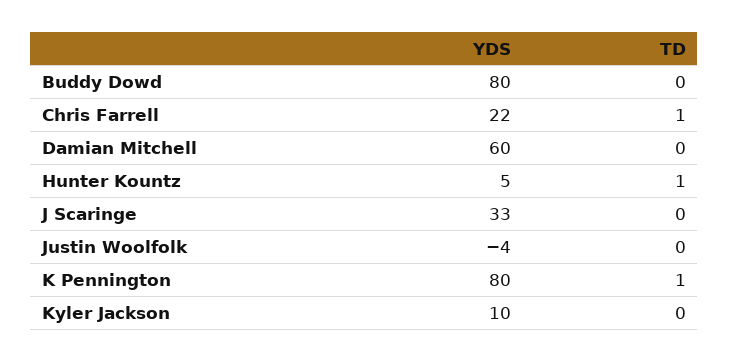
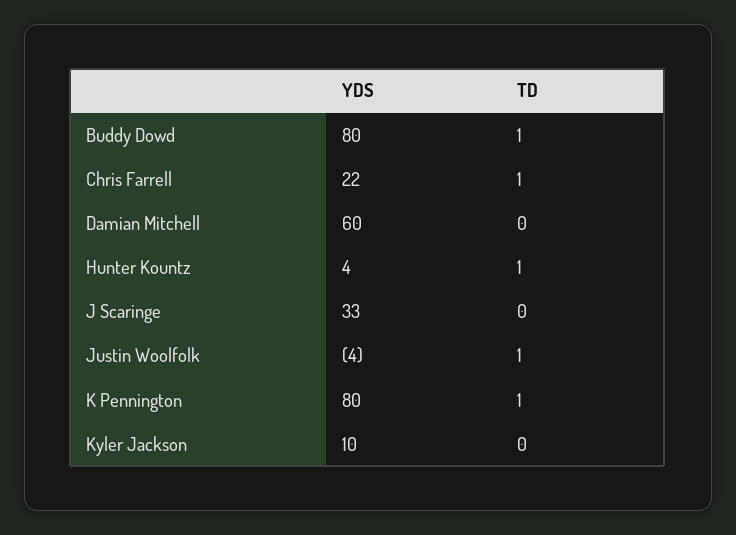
  {
    "YDS": {
      "Buddy Dowd": 80,
      "Chris Farrell": 22,
      "Damian Mitchell": 60,
-     "Hunter Kountz": 5,
+     "Hunter Kountz": 4,
      "J Scaringe": 33,
      "Justin Woolfolk": -4,
      "K Pennington": 80,
      "Kyler Jackson": 10
    },
    "TD": {
-     "Buddy Dowd": 0,
+     "Buddy Dowd": 1,
      "Chris Farrell": 1,
      "Damian Mitchell": 0,
      "Hunter Kountz": 1,
      "J Scaringe": 0,
-     "Justin Woolfolk": 0,
+     "Justin Woolfolk": 1,
      "K Pennington": 1,
      "Kyler Jackson": 0
    }
  }

